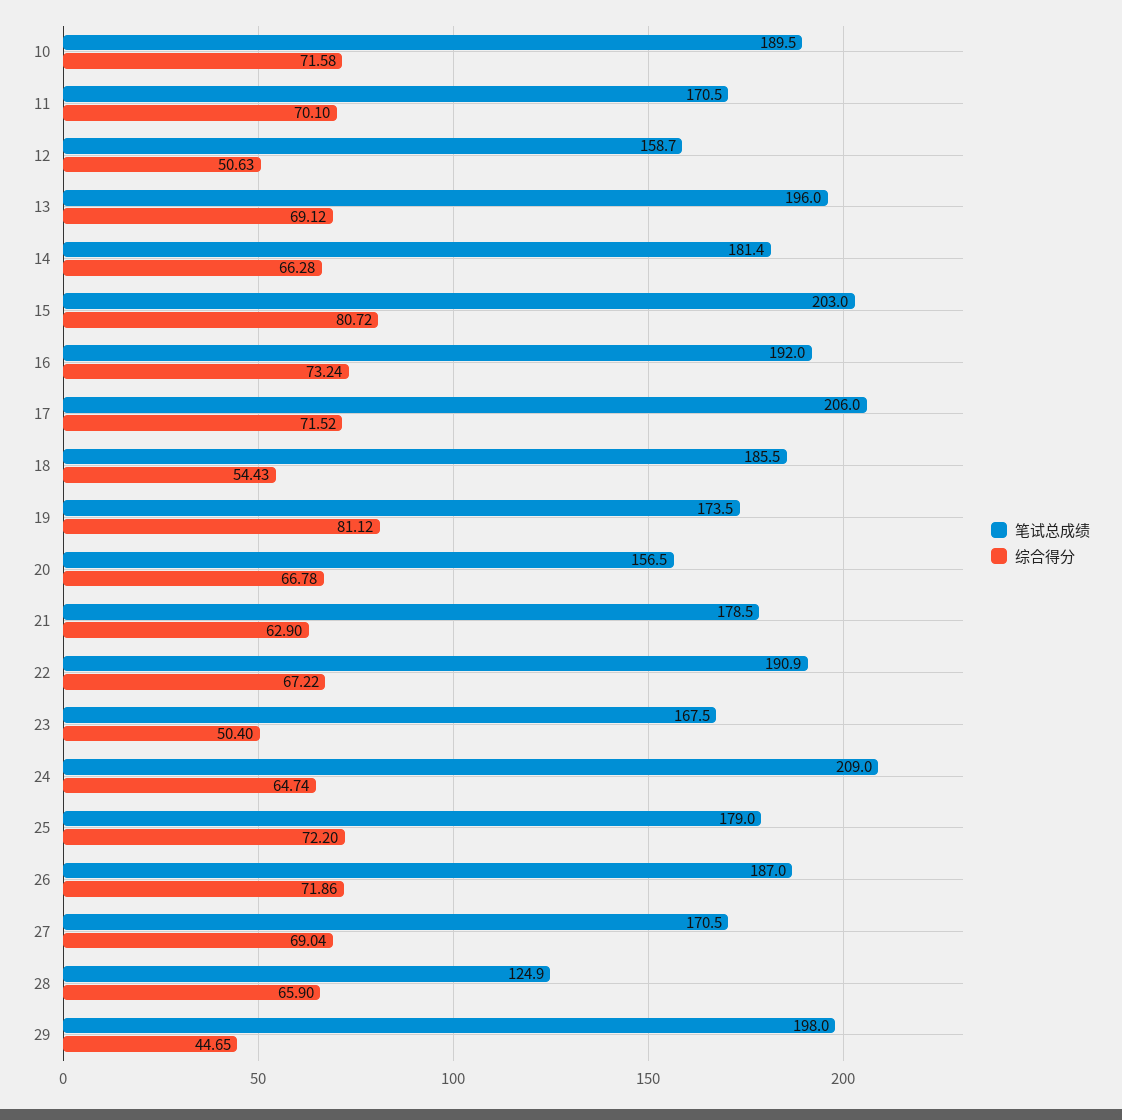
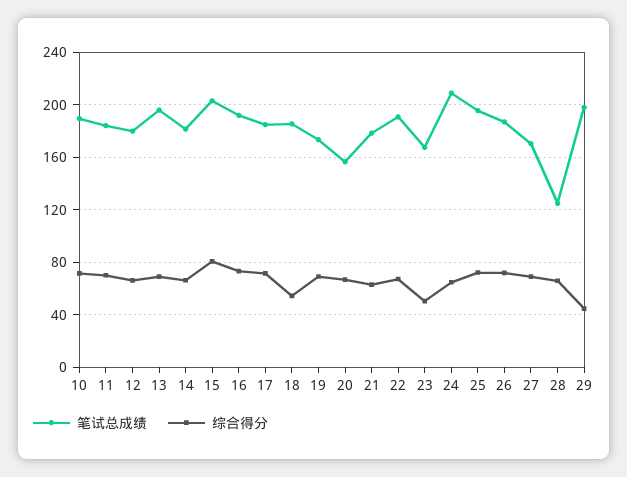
  {
    "笔试总成绩": {
      "10": 189.5,
-     "11": 170.5,
+     "11": 185,
-     "12": 158.7,
+     "12": 180,
      "13": 196,
      "14": 181.4,
      "15": 203,
      "16": 192,
-     "17": 206,
+     "17": 185,
      "18": 185.5,
      "19": 173.5,
      "20": 156.5,
      "21": 178.5,
      "22": 190.9,
      "23": 167.5,
      "24": 209,
-     "25": 179,
+     "25": 195,
      "26": 187,
      "27": 170.5,
      "28": 124.9,
      "29": 198
    },
    "综合得分": {
      "10": 71.58,
      "11": 70.1,
-     "12": 50.63,
+     "12": 65,
      "13": 69.12,
      "14": 66.28,
      "15": 80.72,
      "16": 73.24,
      "17": 71.52,
      "18": 54.43,
-     "19": 81.12,
+     "19": 70,
      "20": 66.78,
      "21": 62.9,
      "22": 67.22,
      "23": 50.4,
      "24": 64.74,
      "25": 72.2,
      "26": 71.86,
      "27": 69.04,
      "28": 65.9,
      "29": 44.65
    }
  }

